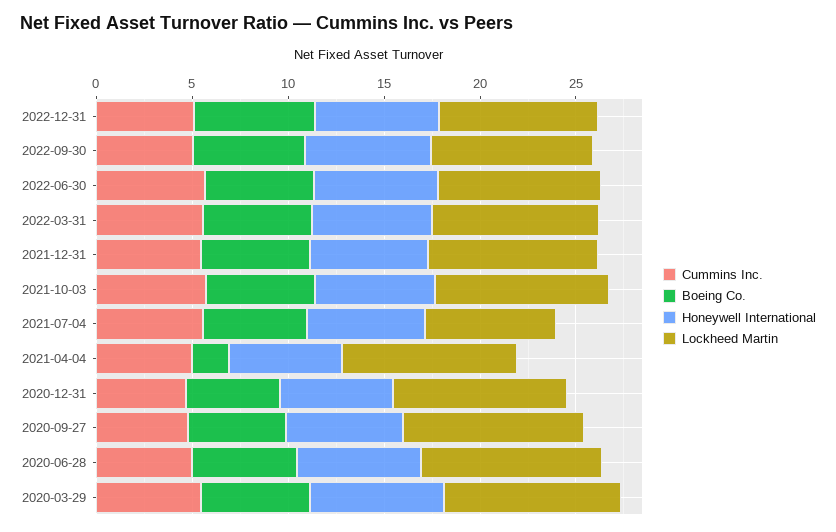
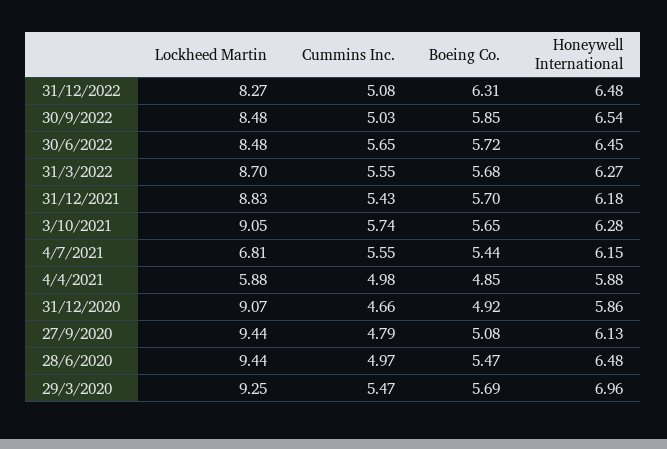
  {
    "Cummins Inc.": {
      "2022-12-31": 5.08,
      "2022-09-30": 5.03,
      "2022-06-30": 5.65,
      "2022-03-31": 5.55,
      "2021-12-31": 5.43,
      "2021-10-03": 5.74,
      "2021-07-04": 5.55,
      "2021-04-04": 4.98,
      "2020-12-31": 4.66,
      "2020-09-27": 4.79,
      "2020-06-28": 4.97,
      "2020-03-29": 5.47
    },
    "Boeing Co.": {
      "2022-12-31": 6.31,
      "2022-09-30": 5.85,
      "2022-06-30": 5.72,
      "2022-03-31": 5.68,
      "2021-12-31": 5.7,
      "2021-10-03": 5.65,
      "2021-07-04": 5.44,
-     "2021-04-04": 2,
+     "2021-04-04": 4.85,
      "2020-12-31": 4.92,
      "2020-09-27": 5.08,
      "2020-06-28": 5.47,
      "2020-03-29": 5.69
    },
    "Honeywell International": {
      "2022-12-31": 6.48,
      "2022-09-30": 6.54,
      "2022-06-30": 6.45,
      "2022-03-31": 6.27,
      "2021-12-31": 6.18,
      "2021-10-03": 6.28,
      "2021-07-04": 6.15,
      "2021-04-04": 5.88,
      "2020-12-31": 5.86,
      "2020-09-27": 6.13,
      "2020-06-28": 6.48,
      "2020-03-29": 6.96
    },
    "Lockheed Martin": {
      "2022-12-31": 8.27,
      "2022-09-30": 8.48,
      "2022-06-30": 8.48,
      "2022-03-31": 8.7,
      "2021-12-31": 8.83,
      "2021-10-03": 9.05,
      "2021-07-04": 6.81,
-     "2021-04-04": 9,
+     "2021-04-04": 5.88,
      "2020-12-31": 9.07,
      "2020-09-27": 9.44,
      "2020-06-28": 9.44,
      "2020-03-29": 9.25
    }
  }

